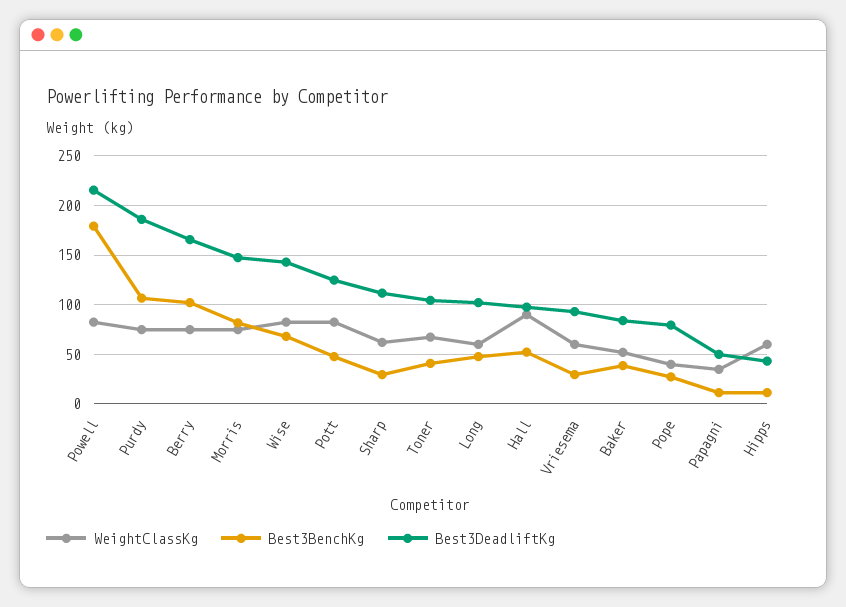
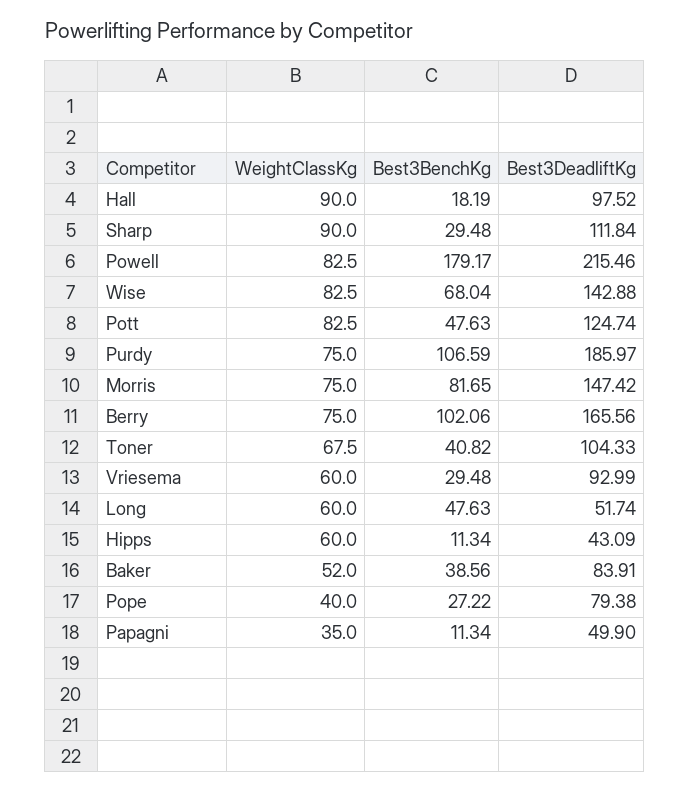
  {
    "WeightClassKg": {
      "Powell": 82.5,
      "Purdy": 75,
      "Berry": 75,
      "Morris": 75,
      "Wise": 82.5,
      "Pott": 82.5,
-     "Sharp": 60,
+     "Sharp": 90,
      "Toner": 67.5,
      "Long": 60,
      "Hall": 90,
      "Vriesema": 60,
      "Baker": 52,
      "Pope": 40,
      "Papagni": 35,
      "Hipps": 60
    },
    "Best3BenchKg": {
      "Powell": 179.17,
      "Purdy": 106.59,
      "Berry": 102.06,
      "Morris": 81.65,
      "Wise": 68.04,
      "Pott": 47.63,
      "Sharp": 29.48,
      "Toner": 40.82,
      "Long": 47.63,
-     "Hall": 50,
+     "Hall": 18.19,
      "Vriesema": 29.48,
      "Baker": 38.56,
      "Pope": 27.22,
      "Papagni": 11.34,
      "Hipps": 11.34
    },
    "Best3DeadliftKg": {
      "Powell": 215.46,
      "Purdy": 185.97,
      "Berry": 165.56,
      "Morris": 147.42,
      "Wise": 142.88,
      "Pott": 124.74,
      "Sharp": 111.84,
      "Toner": 104.33,
-     "Long": 100,
+     "Long": 51.74,
      "Hall": 97.52,
      "Vriesema": 92.99,
      "Baker": 83.91,
      "Pope": 79.38,
      "Papagni": 49.9,
      "Hipps": 43.09
    }
  }

